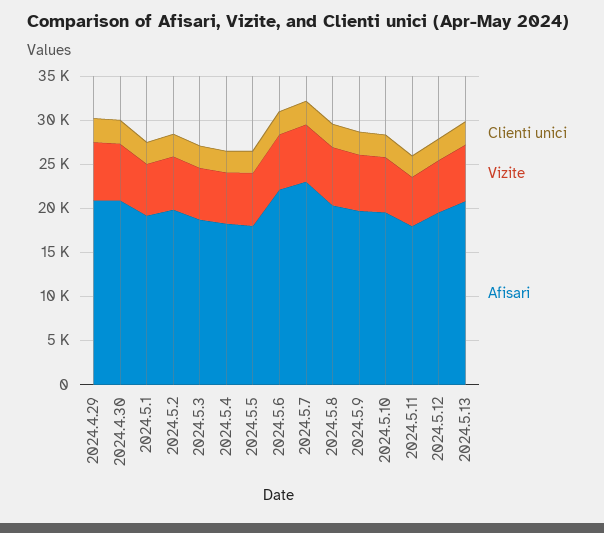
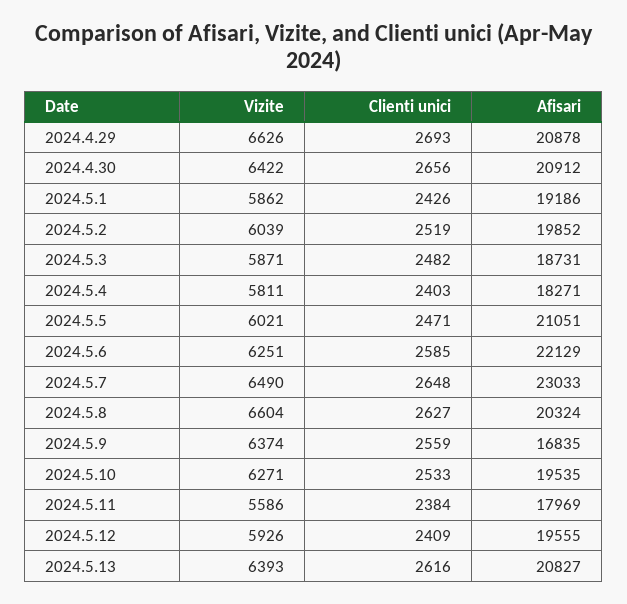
  {
    "Clienti unici": {
      "2024.4.29": 2693,
      "2024.4.30": 2656,
      "2024.5.1": 2426,
      "2024.5.2": 2519,
      "2024.5.3": 2482,
      "2024.5.4": 2403,
      "2024.5.5": 2471,
      "2024.5.6": 2585,
      "2024.5.7": 2648,
      "2024.5.8": 2627,
      "2024.5.9": 2559,
      "2024.5.10": 2533,
      "2024.5.11": 2384,
      "2024.5.12": 2409,
      "2024.5.13": 2616
    },
    "Vizite": {
      "2024.4.29": 6626,
      "2024.4.30": 6422,
      "2024.5.1": 5862,
      "2024.5.2": 6039,
      "2024.5.3": 5871,
      "2024.5.4": 5811,
      "2024.5.5": 6021,
      "2024.5.6": 6251,
      "2024.5.7": 6490,
      "2024.5.8": 6604,
      "2024.5.9": 6374,
      "2024.5.10": 6271,
      "2024.5.11": 5586,
      "2024.5.12": 5926,
      "2024.5.13": 6393
    },
    "Afisari": {
      "2024.4.29": 20878,
      "2024.4.30": 20912,
      "2024.5.1": 19186,
      "2024.5.2": 19852,
      "2024.5.3": 18731,
      "2024.5.4": 18271,
-     "2024.5.5": 18000,
+     "2024.5.5": 21051,
      "2024.5.6": 22129,
      "2024.5.7": 23033,
      "2024.5.8": 20324,
-     "2024.5.9": 20000,
+     "2024.5.9": 16835,
      "2024.5.10": 19535,
      "2024.5.11": 17969,
      "2024.5.12": 19555,
      "2024.5.13": 20827
    }
  }

